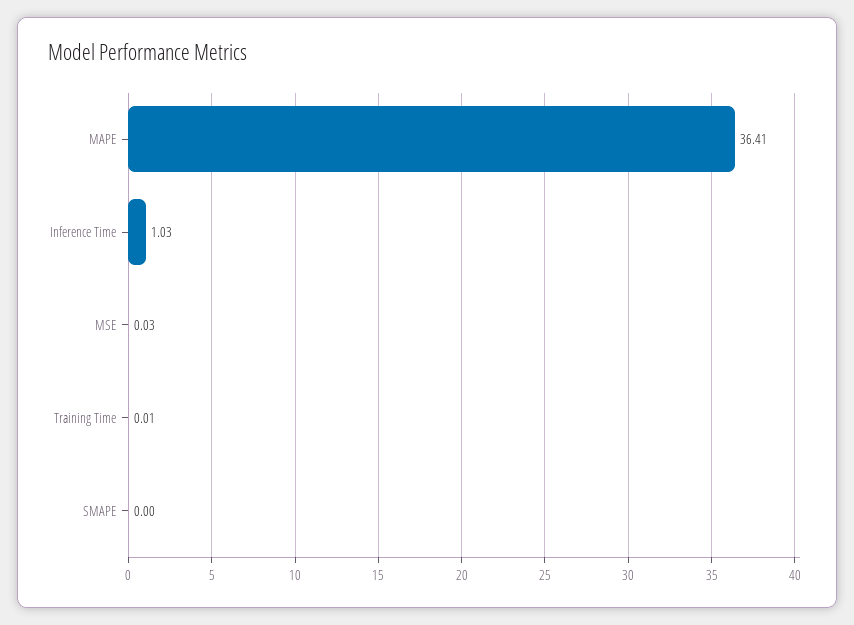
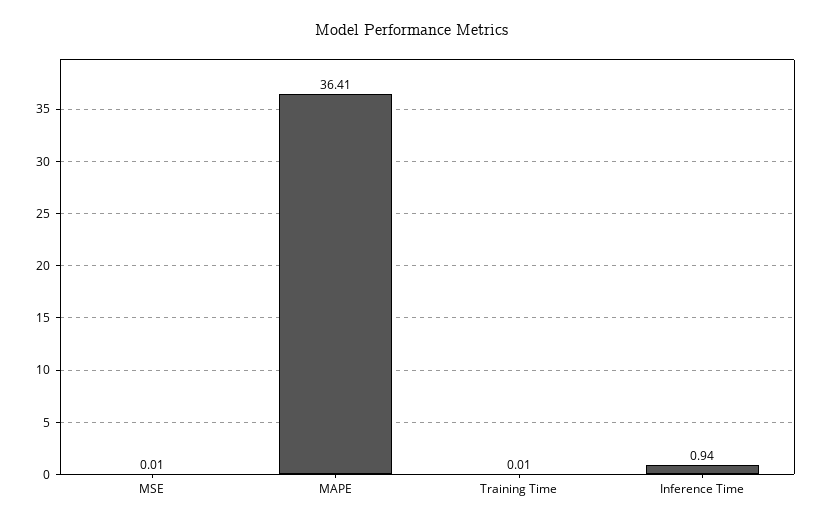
  {
    "MAPE": 36.41,
-   "Inference Time": 1.03,
+   "Inference Time": 0.94,
-   "MSE": 0.03,
+   "MSE": 0.01,
-   "Training Time": 0.01,
+   "Training Time": 0.01
-   "SMAPE": 0
  }

